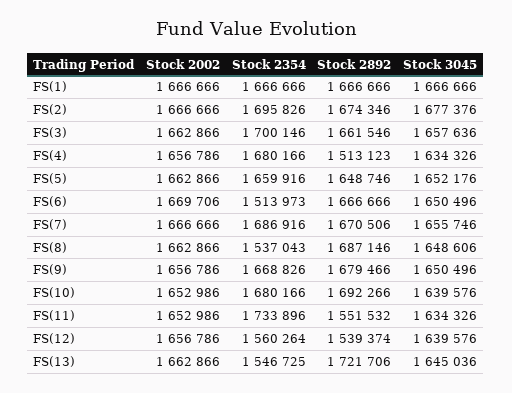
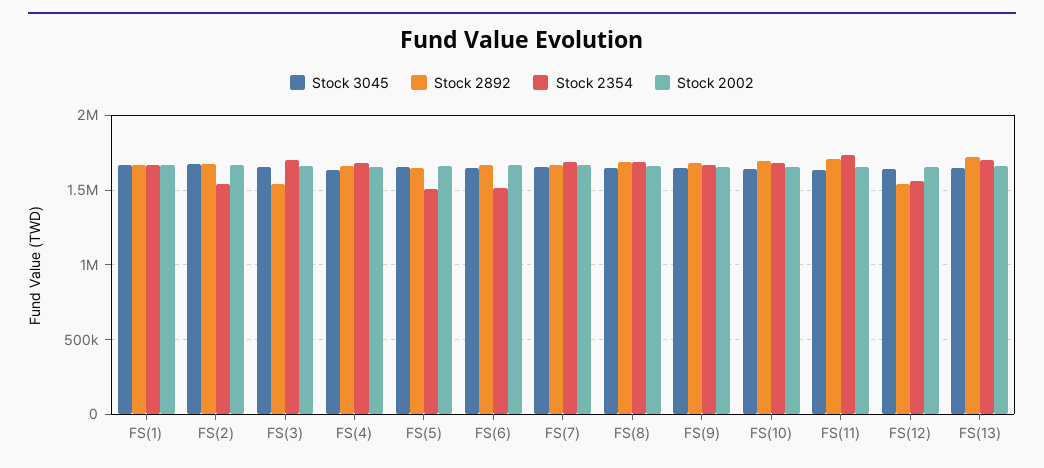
  {
    "Stock 2002": {
      "FS(1)": 1666666,
      "FS(2)": 1666666,
      "FS(3)": 1662866,
      "FS(4)": 1656786,
      "FS(5)": 1662866,
      "FS(6)": 1669706,
      "FS(7)": 1666666,
      "FS(8)": 1662866,
      "FS(9)": 1656786,
      "FS(10)": 1652986,
      "FS(11)": 1652986,
      "FS(12)": 1656786,
      "FS(13)": 1662866
    },
    "Stock 2354": {
      "FS(1)": 1666666,
-     "FS(2)": 1695826,
+     "FS(2)": 1550000,
      "FS(3)": 1700146,
      "FS(4)": 1680166,
-     "FS(5)": 1659916,
+     "FS(5)": 1500000,
      "FS(6)": 1513973,
      "FS(7)": 1686916,
-     "FS(8)": 1537043,
+     "FS(8)": 1700000,
      "FS(9)": 1668826,
      "FS(10)": 1680166,
      "FS(11)": 1733896,
      "FS(12)": 1560264,
-     "FS(13)": 1546725
+     "FS(13)": 1700000
    },
    "Stock 2892": {
      "FS(1)": 1666666,
      "FS(2)": 1674346,
-     "FS(3)": 1661546,
+     "FS(3)": 1550000,
-     "FS(4)": 1513123,
+     "FS(4)": 1650000,
      "FS(5)": 1648746,
      "FS(6)": 1666666,
      "FS(7)": 1670506,
      "FS(8)": 1687146,
      "FS(9)": 1679466,
      "FS(10)": 1692266,
-     "FS(11)": 1551532,
+     "FS(11)": 1700000,
      "FS(12)": 1539374,
      "FS(13)": 1721706
    },
    "Stock 3045": {
      "FS(1)": 1666666,
      "FS(2)": 1677376,
      "FS(3)": 1657636,
      "FS(4)": 1634326,
      "FS(5)": 1652176,
      "FS(6)": 1650496,
      "FS(7)": 1655746,
      "FS(8)": 1648606,
      "FS(9)": 1650496,
      "FS(10)": 1639576,
      "FS(11)": 1634326,
      "FS(12)": 1639576,
      "FS(13)": 1645036
    }
  }

